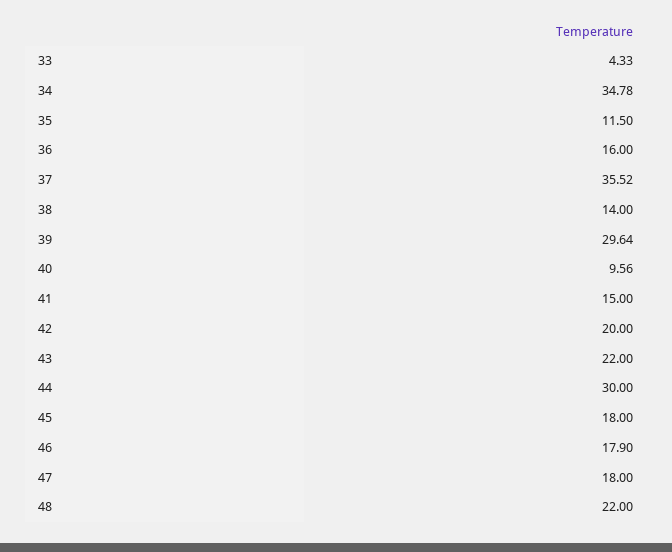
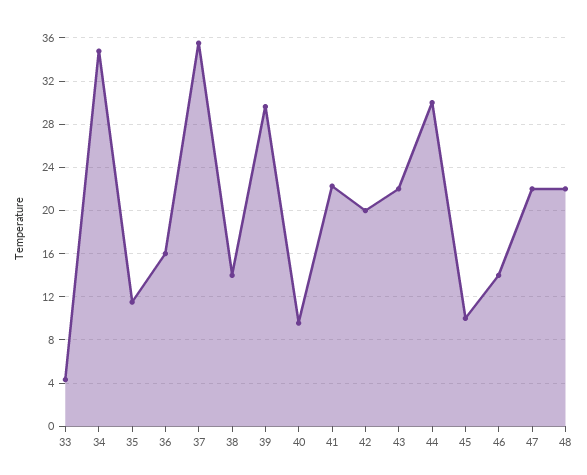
  {
    "33": 4.33,
    "34": 34.78,
    "35": 11.5,
    "36": 16,
    "37": 35.52,
    "38": 14,
    "39": 29.64,
    "40": 9.56,
-   "41": 15,
+   "41": 22,
    "42": 20,
    "43": 22,
    "44": 30,
-   "45": 18,
+   "45": 10,
-   "46": 17.9,
+   "46": 14,
-   "47": 18,
+   "47": 22,
    "48": 22
  }

